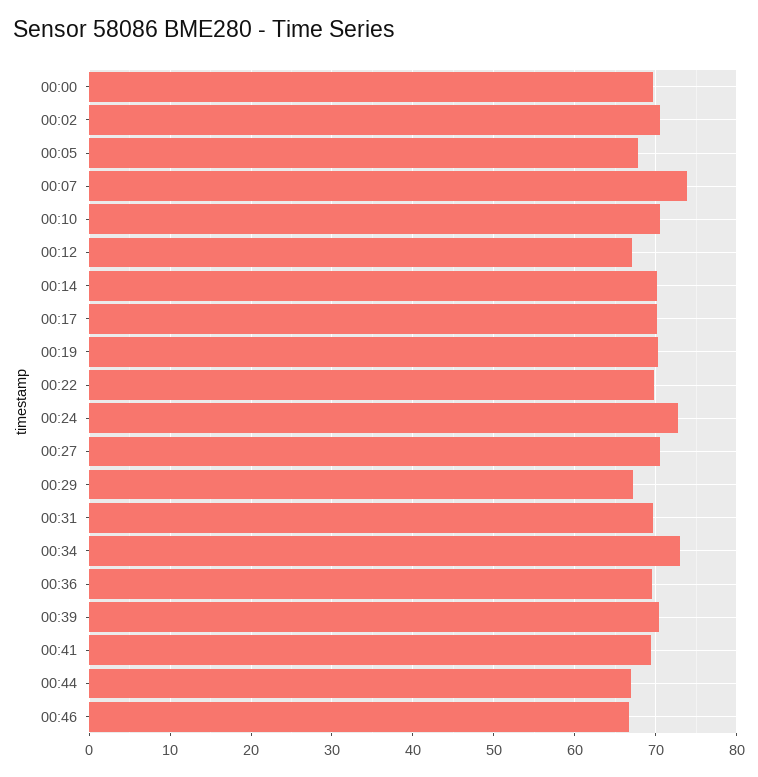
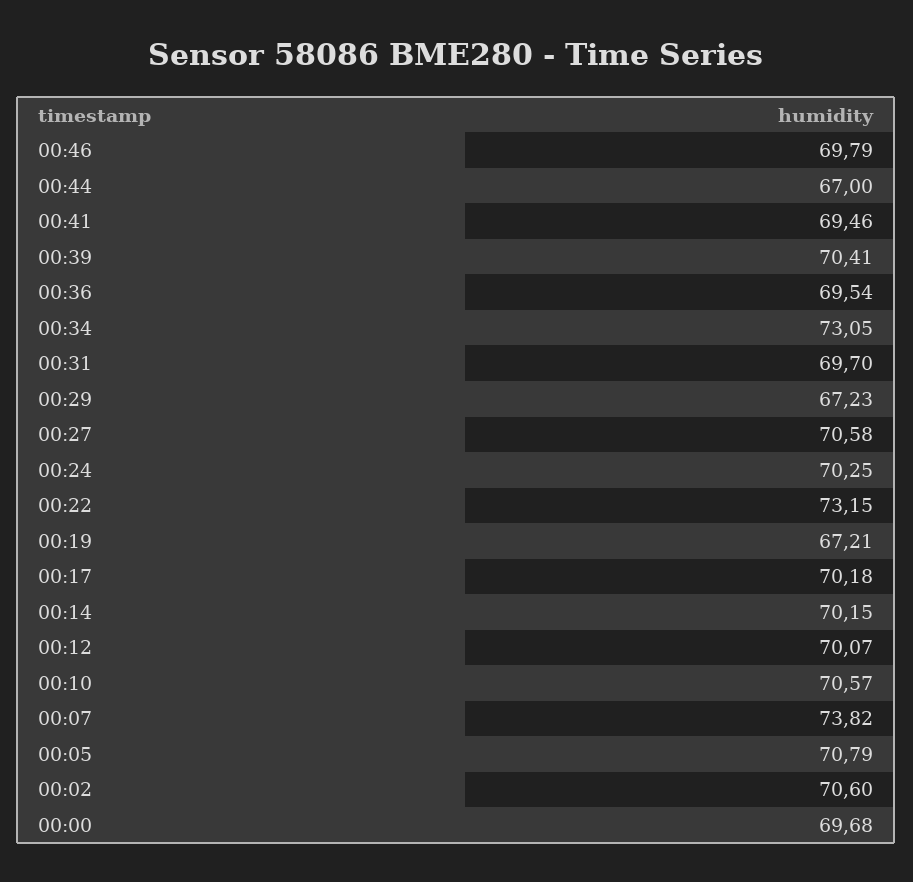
  {
    "00:00": 69.68,
    "00:02": 70.6,
-   "00:05": 68,
+   "00:05": 70.79,
    "00:07": 73.82,
    "00:10": 70.57,
-   "00:12": 67,
+   "00:12": 70.07,
    "00:14": 70.15,
    "00:17": 70.18,
-   "00:19": 70,
+   "00:19": 67.21,
-   "00:22": 70,
+   "00:22": 73.15,
-   "00:24": 73,
+   "00:24": 70.25,
    "00:27": 70.58,
    "00:29": 67.23,
    "00:31": 69.7,
    "00:34": 73.05,
    "00:36": 69.54,
    "00:39": 70.41,
    "00:41": 69.46,
    "00:44": 67,
-   "00:46": 67
+   "00:46": 69.79
  }

